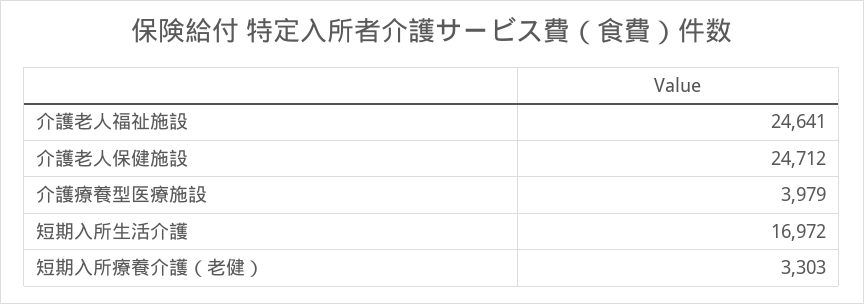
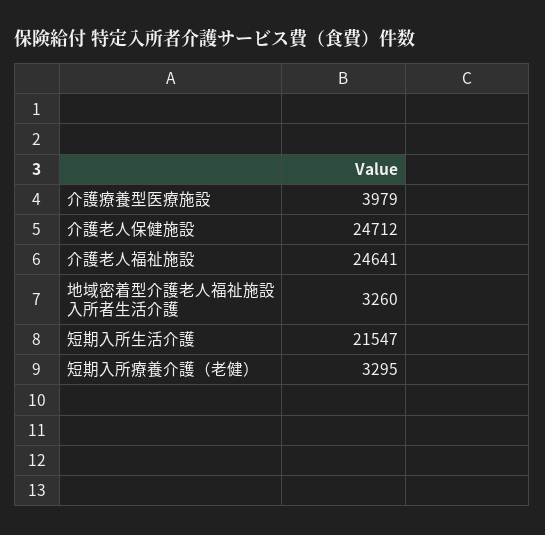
  {
    "介護老人福祉施設": 24641,
    "介護老人保健施設": 24712,
    "介護療養型医療施設": 3979,
-   "短期入所生活介護": 16972,
+   "短期入所生活介護": 21547,
-   "短期入所療養介護（老健）": 3303
+   "短期入所療養介護（老健）": 3295,
+   "地域密着型介護老人福祉施設入所者生活介護": 3260
  }

